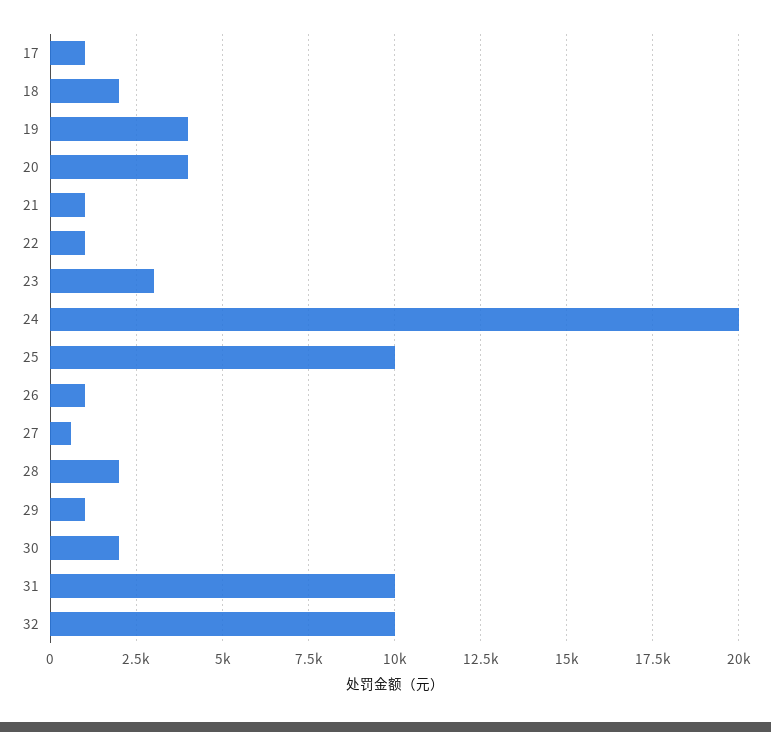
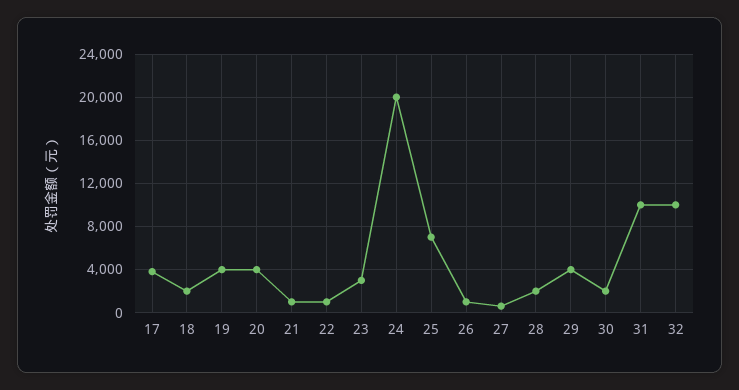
  {
-   "17": 1000,
+   "17": 4000,
    "18": 2000,
    "19": 4000,
    "20": 4000,
    "21": 1000,
    "22": 1000,
    "23": 3000,
    "24": 20000,
-   "25": 10000,
+   "25": 7000,
    "26": 1000,
    "27": 500,
    "28": 2000,
-   "29": 1000,
+   "29": 4000,
    "30": 2000,
    "31": 10000,
    "32": 10000
  }

